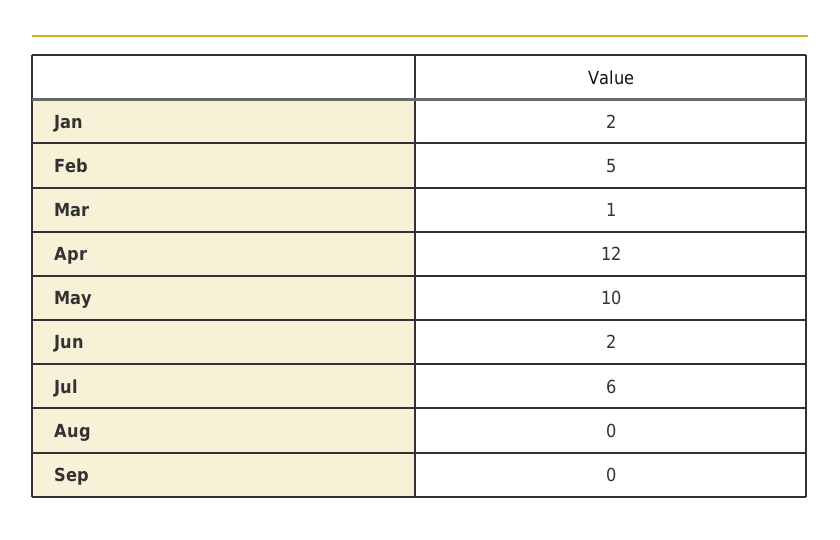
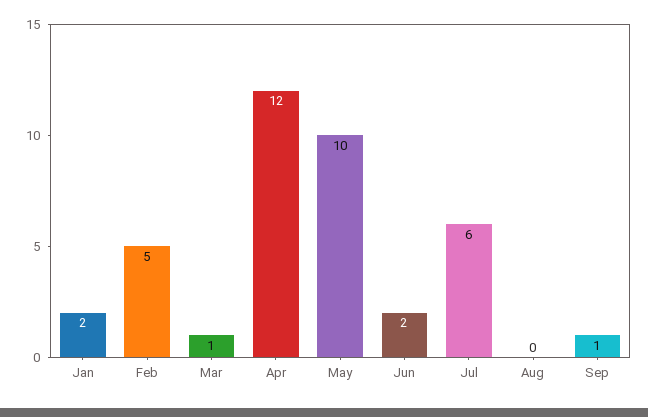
  {
    "Jan": 2,
    "Feb": 5,
    "Mar": 1,
    "Apr": 12,
    "May": 10,
    "Jun": 2,
    "Jul": 6,
    "Aug": 0,
-   "Sep": 0
+   "Sep": 1
  }

